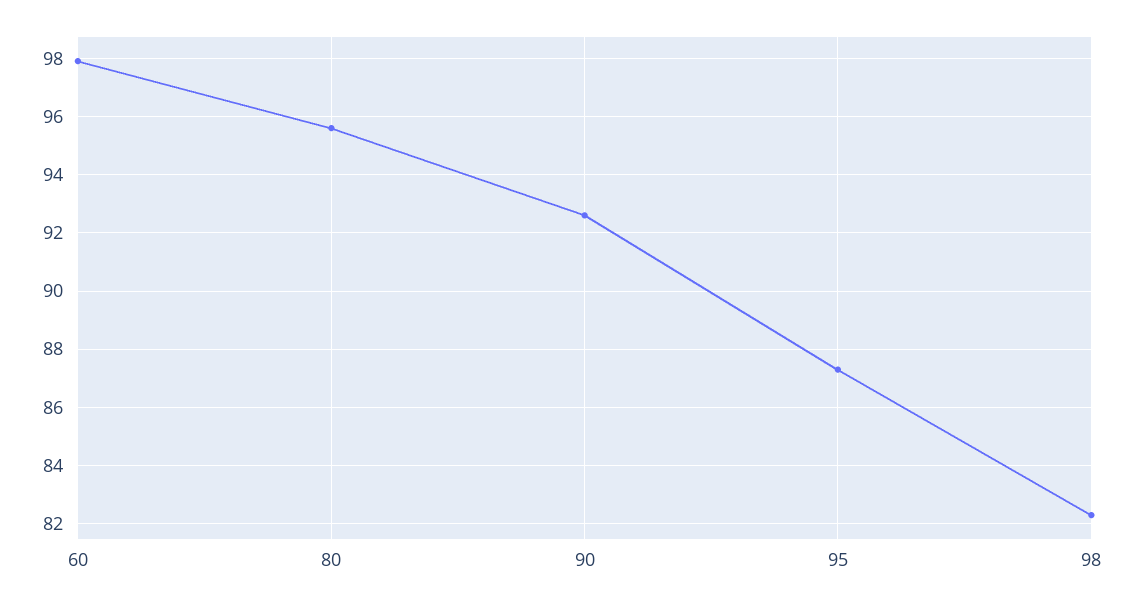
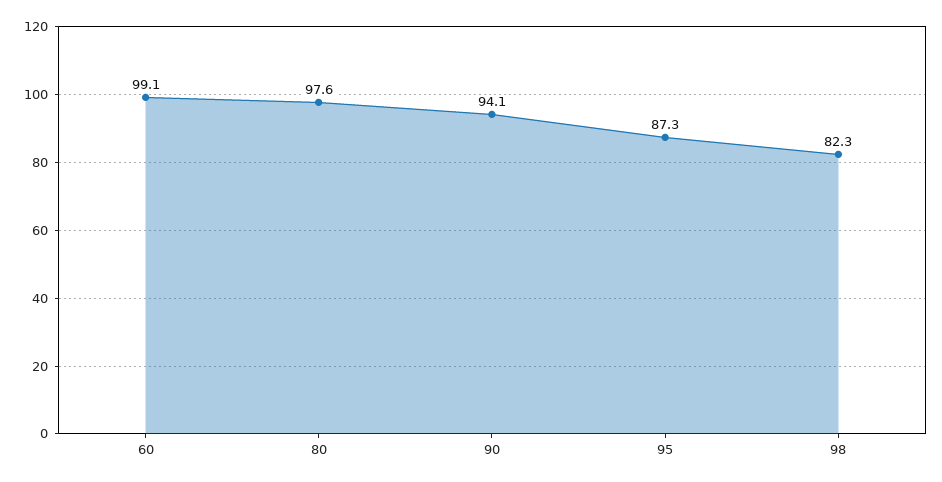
  {
-   "60": 98,
+   "60": 99.1,
-   "80": 95.5,
+   "80": 97.6,
-   "90": 92.5,
+   "90": 94.1,
    "95": 87.3,
    "98": 82.3
  }

